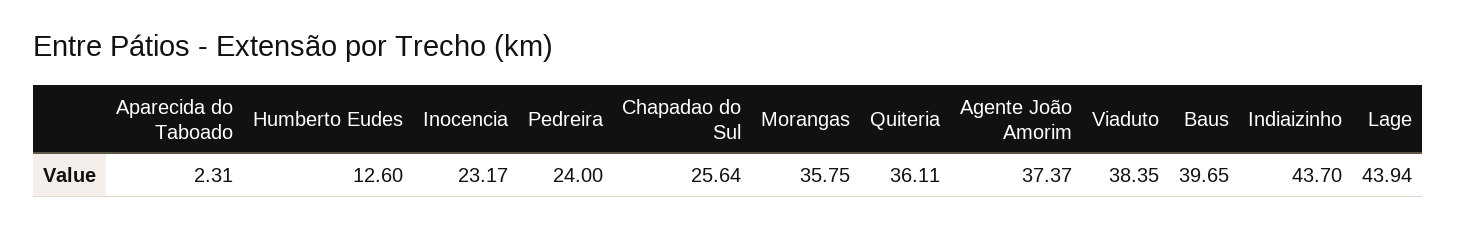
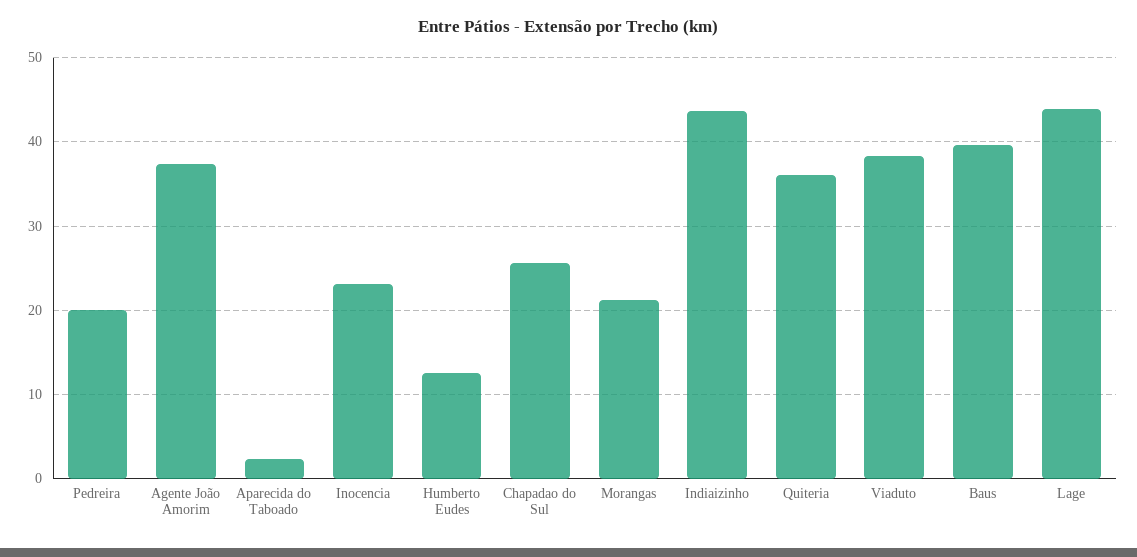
  {
    "Aparecida do Taboado": 2.31,
    "Humberto Eudes": 12.6,
    "Inocencia": 23.17,
-   "Pedreira": 24,
+   "Pedreira": 20,
    "Chapadao do Sul": 25.64,
-   "Morangas": 35.75,
+   "Morangas": 21,
    "Quiteria": 36.11,
    "Agente João Amorim": 37.37,
    "Viaduto": 38.35,
    "Baus": 39.65,
    "Indiaizinho": 43.7,
    "Lage": 43.94
  }

